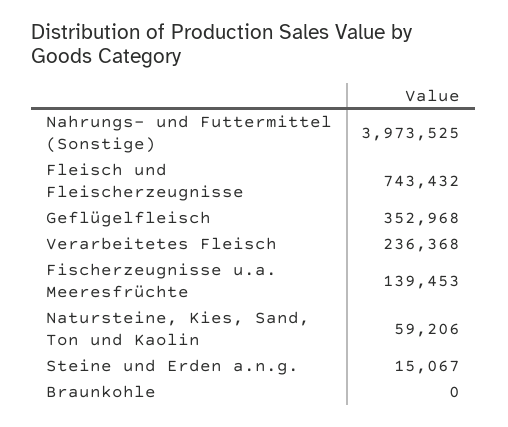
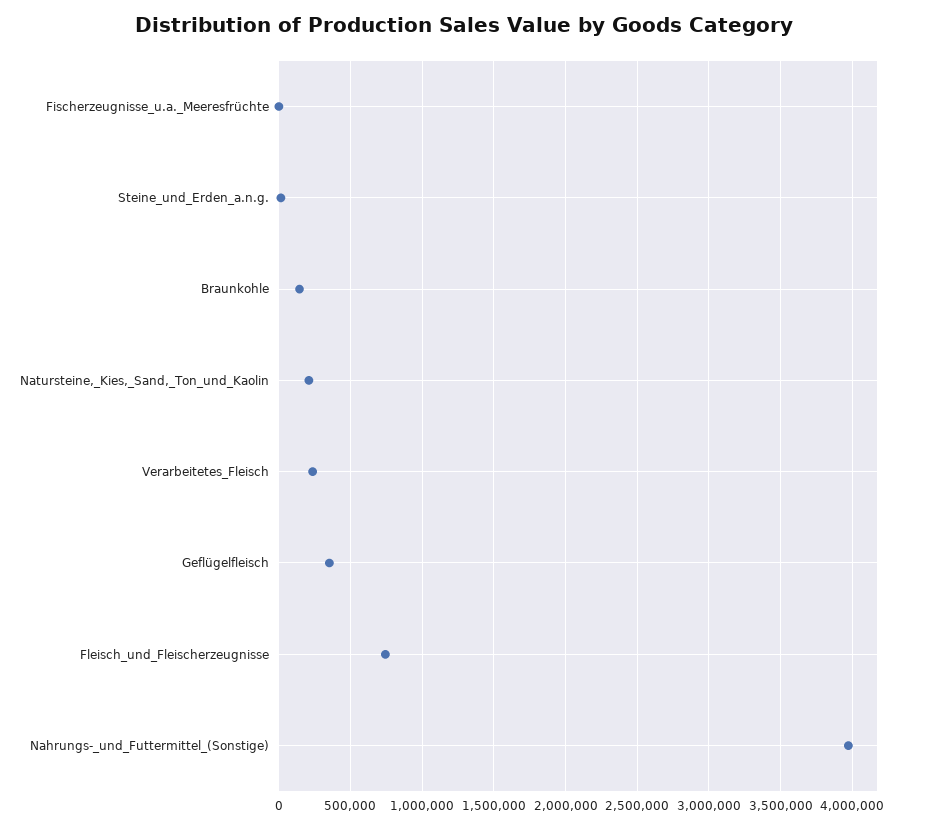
  {
    "Nahrungs- und Futtermittel (Sonstige)": 3973525,
    "Fleisch und Fleischerzeugnisse": 743432,
    "Geflügelfleisch": 352968,
    "Verarbeitetes Fleisch": 236368,
-   "Fischerzeugnisse u.a. Meeresfrüchte": 139453,
+   "Fischerzeugnisse u.a. Meeresfrüchte": 0,
-   "Natursteine, Kies, Sand, Ton und Kaolin": 59206,
+   "Natursteine, Kies, Sand, Ton und Kaolin": 200000,
    "Steine und Erden a.n.g.": 15067,
-   "Braunkohle": 0
+   "Braunkohle": 150000
  }

